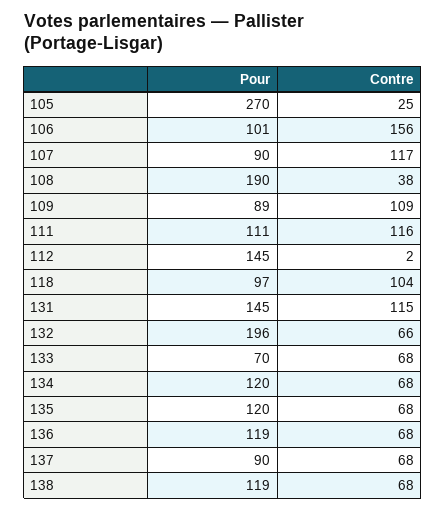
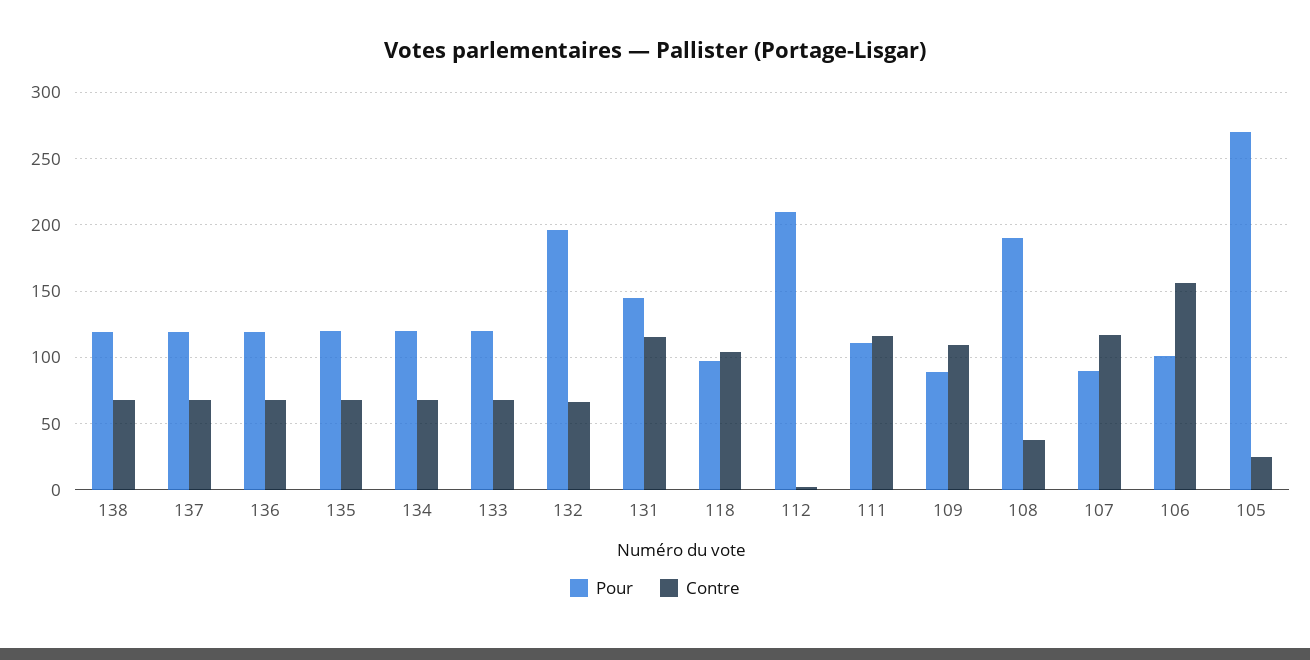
  {
    "Pour": {
      "105": 270,
      "106": 101,
      "107": 90,
      "108": 190,
      "109": 89,
      "111": 111,
-     "112": 145,
+     "112": 210,
      "118": 97,
      "131": 145,
      "132": 196,
-     "133": 70,
+     "133": 120,
      "134": 120,
      "135": 120,
      "136": 119,
-     "137": 90,
+     "137": 120,
      "138": 119
    },
    "Contre": {
      "105": 25,
      "106": 156,
      "107": 117,
      "108": 38,
      "109": 109,
      "111": 116,
      "112": 2,
      "118": 104,
      "131": 115,
      "132": 66,
      "133": 68,
      "134": 68,
      "135": 68,
      "136": 68,
      "137": 68,
      "138": 68
    }
  }

